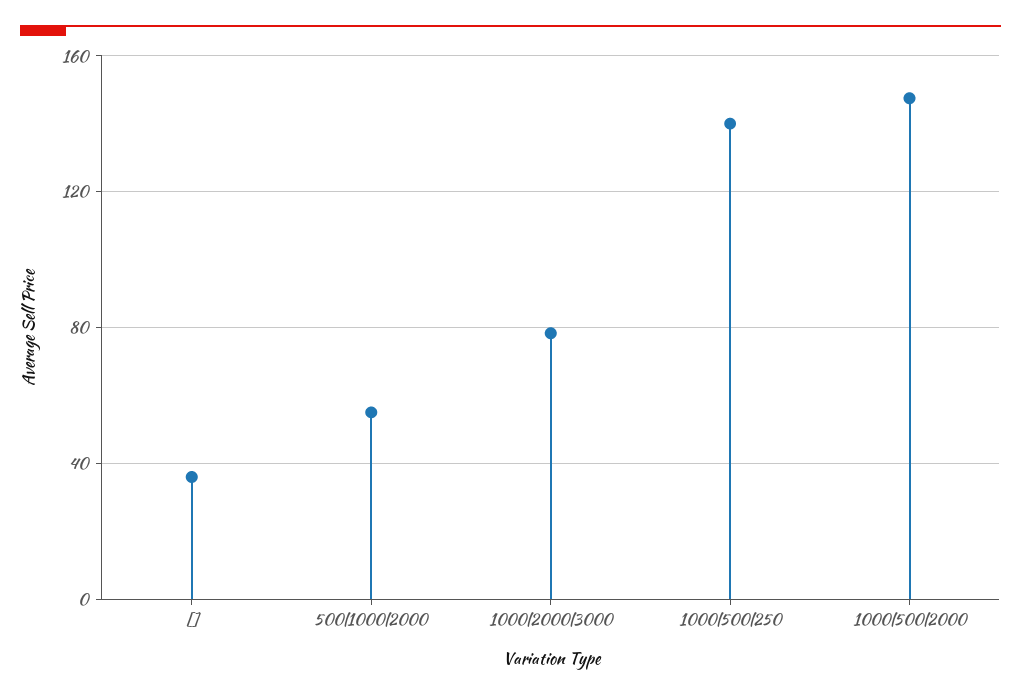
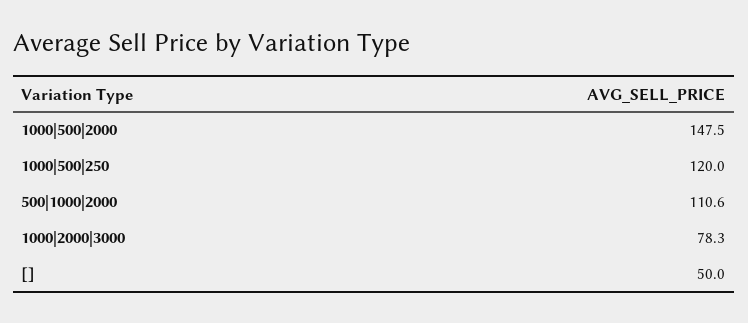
  {
-   "[]": 35,
+   "[]": 50,
-   "500|1000|2000": 55,
+   "500|1000|2000": 110.6,
    "1000|2000|3000": 78.3,
-   "1000|500|250": 140,
+   "1000|500|250": 120,
    "1000|500|2000": 147.5
  }

